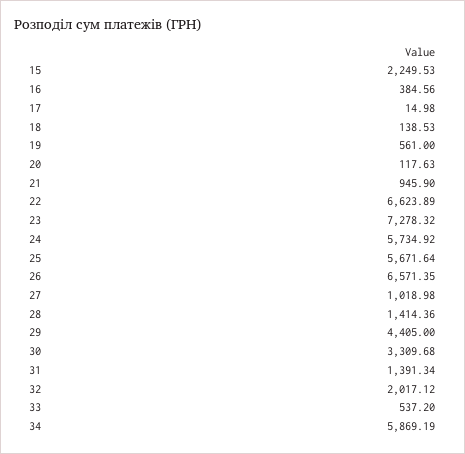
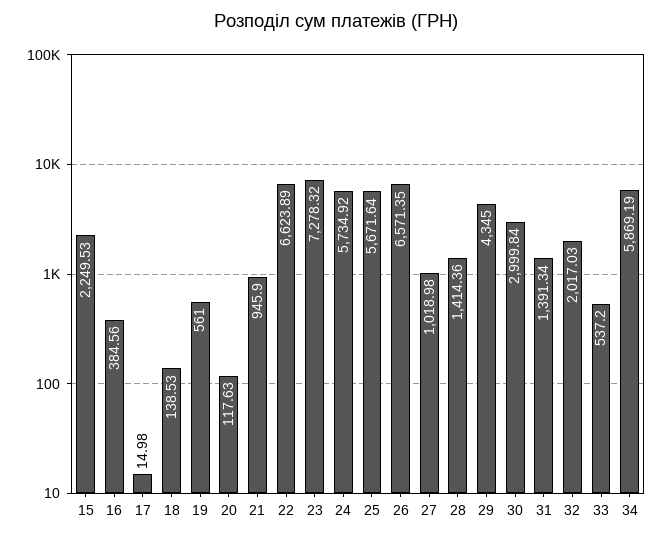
  {
    "15": 2249.53,
    "16": 384.56,
    "17": 14.98,
    "18": 138.53,
    "19": 561,
    "20": 117.63,
    "21": 945.9,
    "22": 6623.89,
    "23": 7278.32,
    "24": 5734.92,
    "25": 5671.64,
    "26": 6571.35,
    "27": 1018.98,
    "28": 1414.36,
-   "29": 4405,
+   "29": 4345,
-   "30": 3309.68,
+   "30": 2999.84,
    "31": 1391.34,
-   "32": 2017.12,
+   "32": 2017.03,
    "33": 537.2,
    "34": 5869.19
  }

